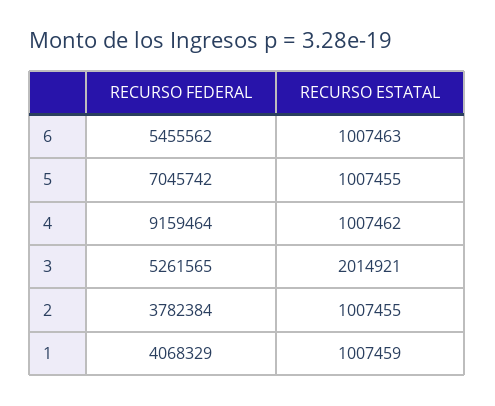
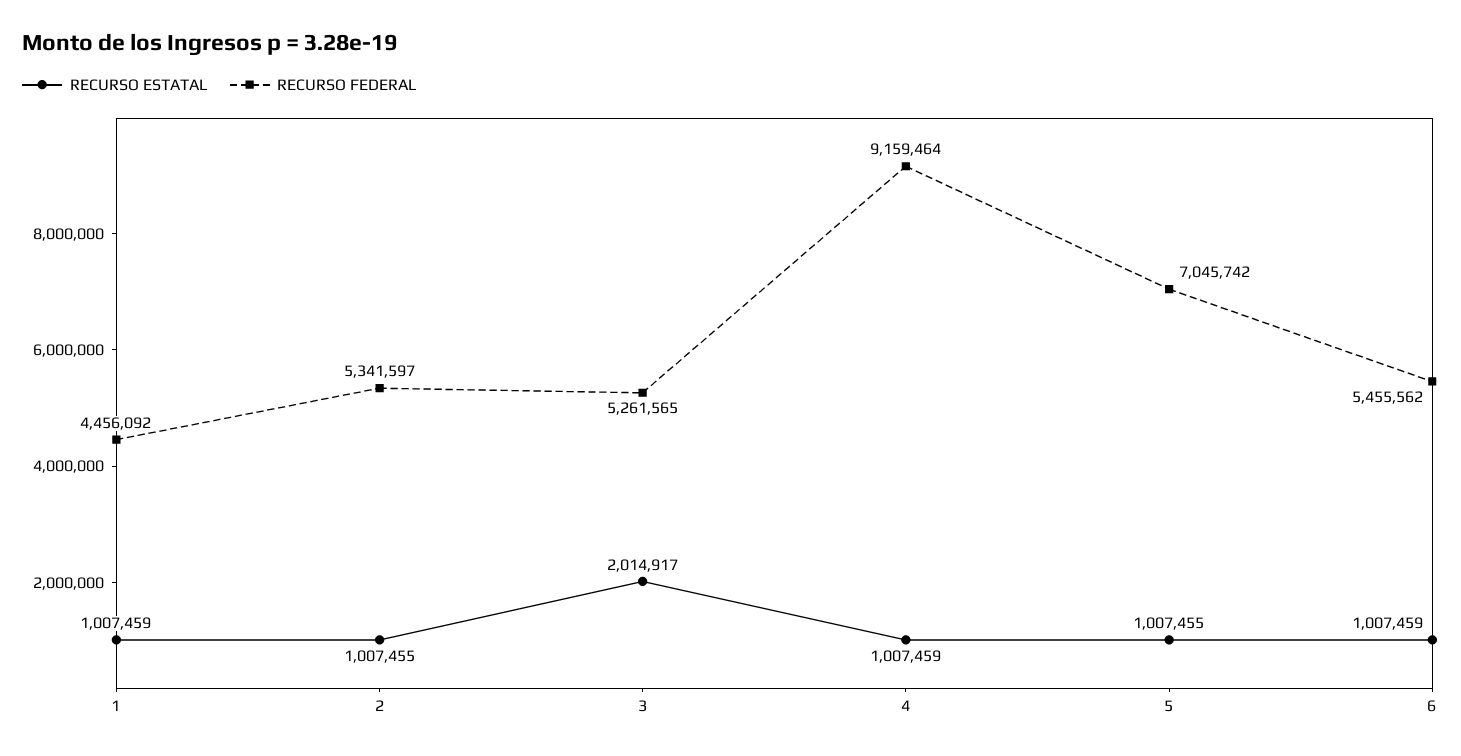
  {
    "RECURSO FEDERAL": {
      "6": 5455562,
      "5": 7045742,
      "4": 9159464,
      "3": 5261565,
-     "2": 3782384,
+     "2": 5341597,
-     "1": 4068329
+     "1": 4456092
    },
    "RECURSO ESTATAL": {
-     "6": 1007463,
+     "6": 1007459,
      "5": 1007455,
-     "4": 1007462,
+     "4": 1007459,
-     "3": 2014921,
+     "3": 2014917,
      "2": 1007455,
      "1": 1007459
    }
  }

